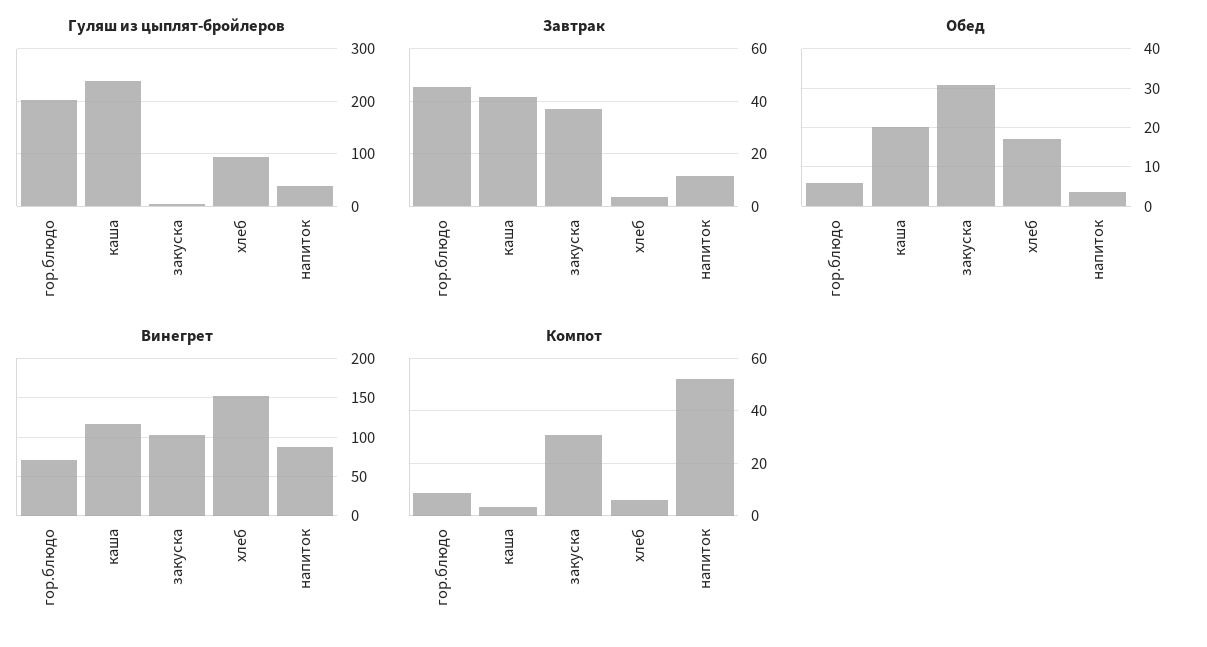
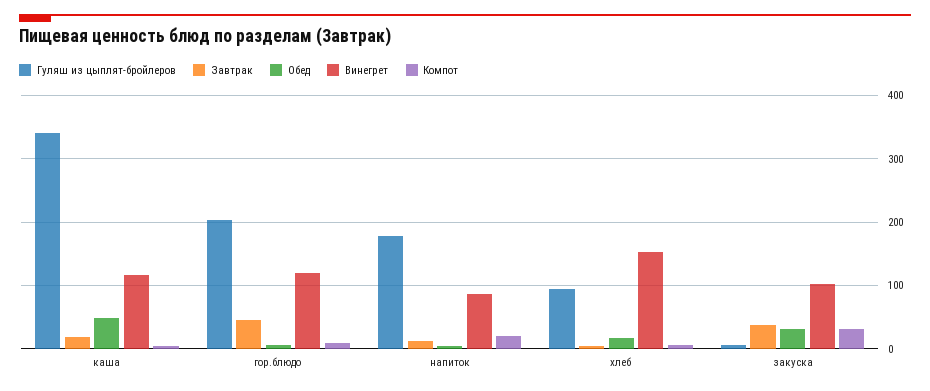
  {
    "Гуляш из цыплят-бройлеров": {
      "гор.блюдо": 200,
-     "каша": 240,
+     "каша": 340,
      "закуска": 10,
      "хлеб": 90,
-     "напиток": 40
+     "напиток": 180
    },
    "Завтрак": {
      "гор.блюдо": 45,
-     "каша": 42.5,
+     "каша": 20,
      "закуска": 37.5,
      "хлеб": 2.5,
      "напиток": 12.5
    },
    "Обед": {
      "гор.блюдо": 6,
-     "каша": 20,
+     "каша": 50,
      "закуска": 30,
      "хлеб": 18,
      "напиток": 4
    },
    "Винегрет": {
-     "гор.блюдо": 70,
+     "гор.блюдо": 120,
      "каша": 120,
      "закуска": 100,
      "хлеб": 150,
      "напиток": 90
    },
    "Компот": {
      "гор.блюдо": 7.5,
      "каша": 2.5,
      "закуска": 30,
      "хлеб": 5,
-     "напиток": 52.5
+     "напиток": 20
    }
  }

